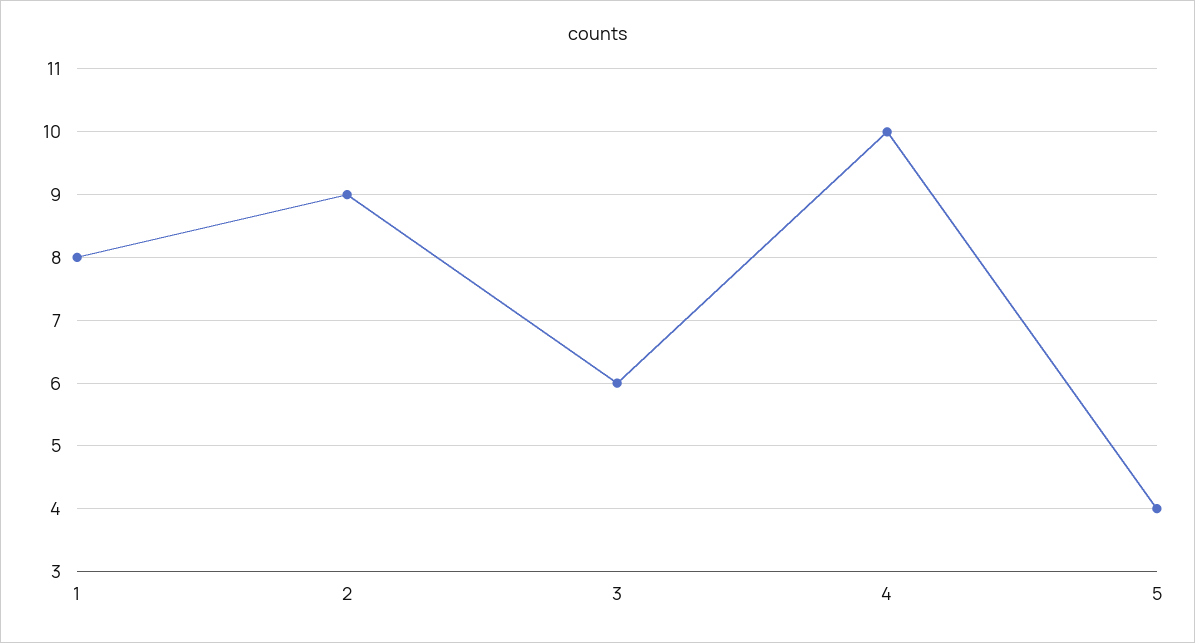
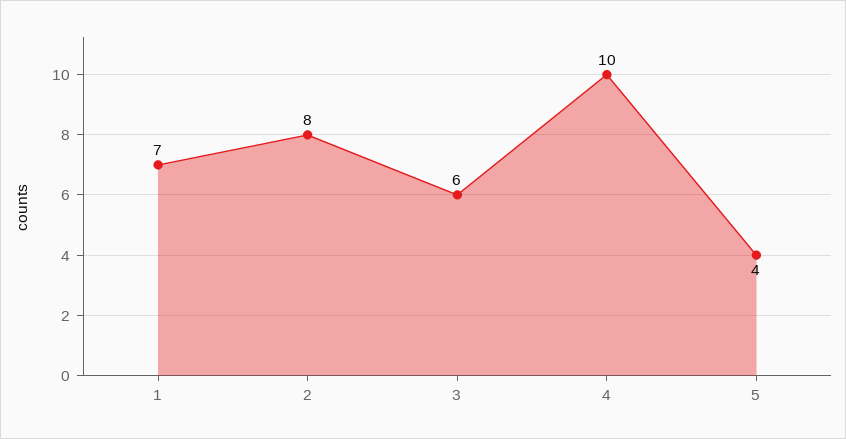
  {
-   "1": 8,
+   "1": 7,
-   "2": 9,
+   "2": 8,
    "3": 6,
    "4": 10,
    "5": 4
  }

